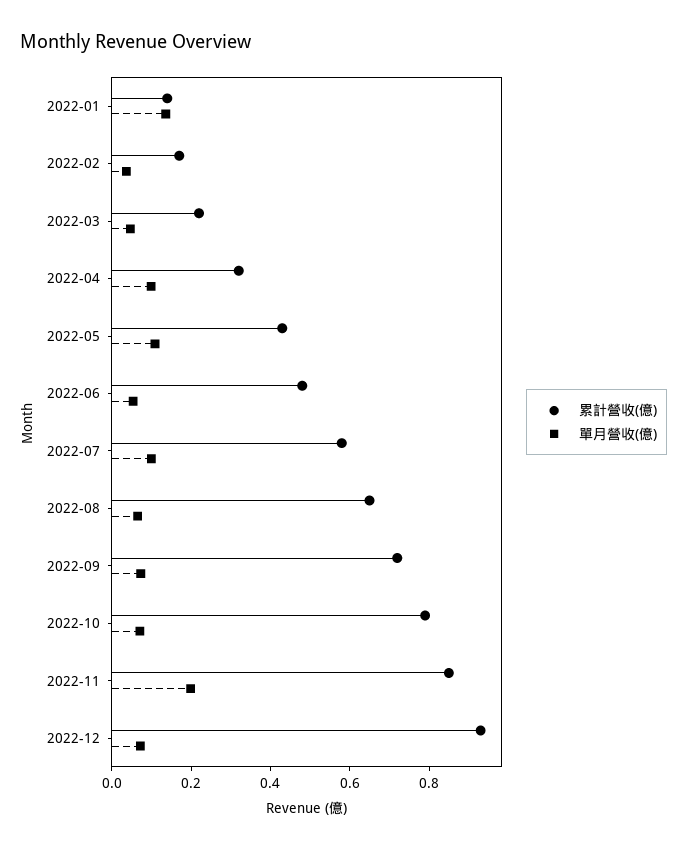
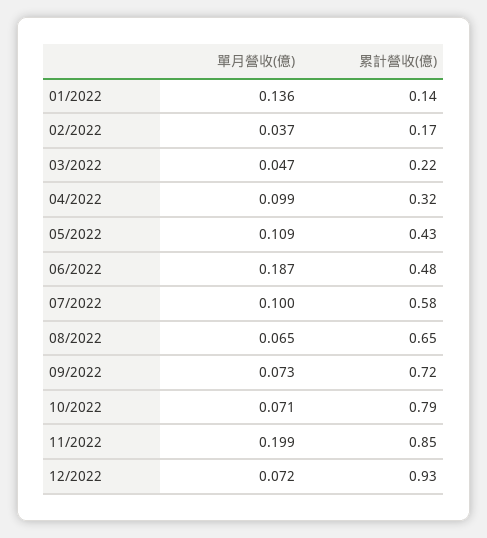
  {
    "累計營收(億)": {
      "2022-01": 0.14,
      "2022-02": 0.17,
      "2022-03": 0.22,
      "2022-04": 0.32,
      "2022-05": 0.43,
      "2022-06": 0.48,
      "2022-07": 0.58,
      "2022-08": 0.65,
      "2022-09": 0.72,
      "2022-10": 0.79,
      "2022-11": 0.85,
      "2022-12": 0.93
    },
    "單月營收(億)": {
      "2022-01": 0.136,
      "2022-02": 0.037,
      "2022-03": 0.047,
      "2022-04": 0.099,
      "2022-05": 0.109,
-     "2022-06": 0.05,
+     "2022-06": 0.187,
      "2022-07": 0.1,
      "2022-08": 0.065,
      "2022-09": 0.073,
      "2022-10": 0.071,
      "2022-11": 0.199,
      "2022-12": 0.072
    }
  }

